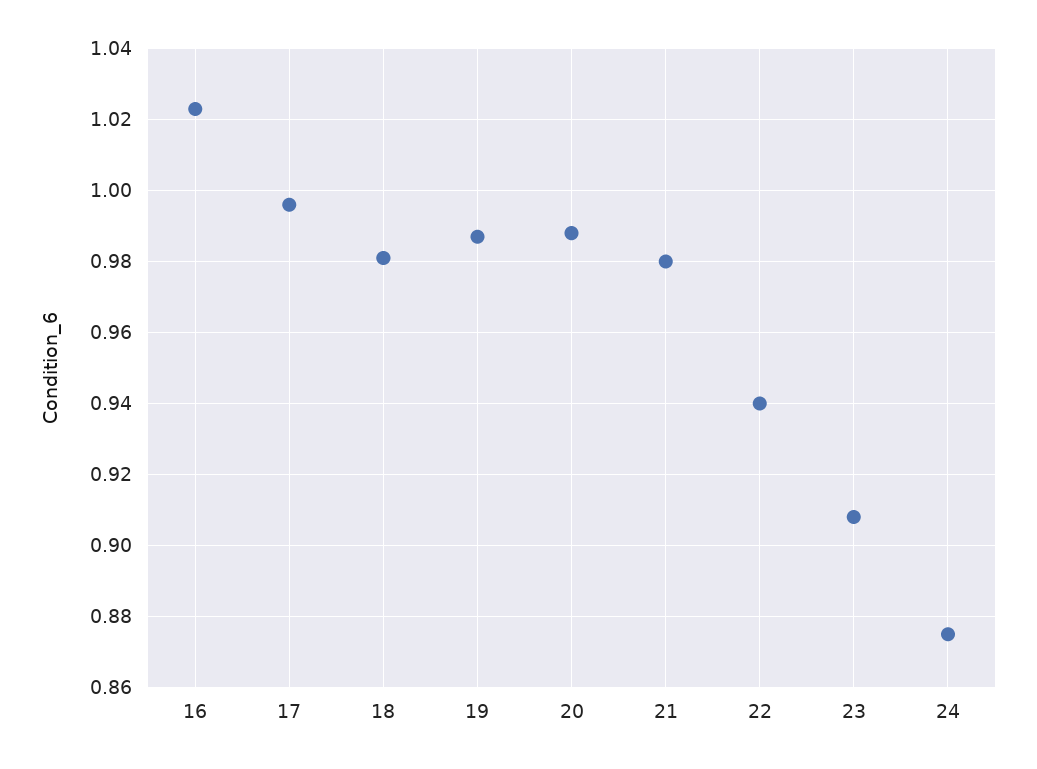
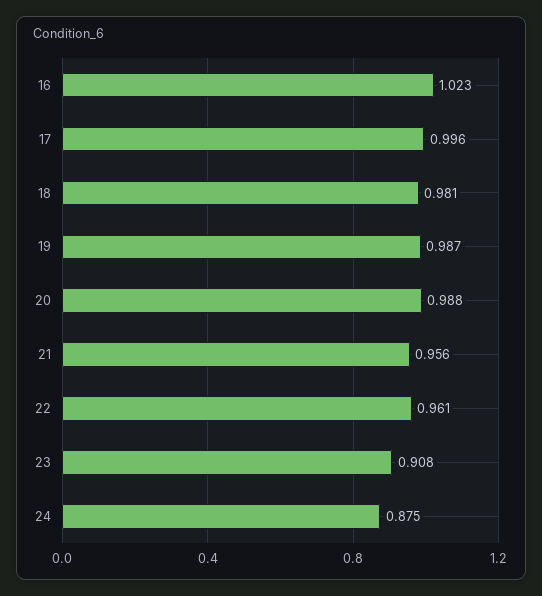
  {
    "16": 1.023,
    "17": 0.996,
    "18": 0.981,
    "19": 0.987,
    "20": 0.988,
-   "21": 0.98,
+   "21": 0.956,
-   "22": 0.94,
+   "22": 0.961,
    "23": 0.908,
    "24": 0.875
  }

